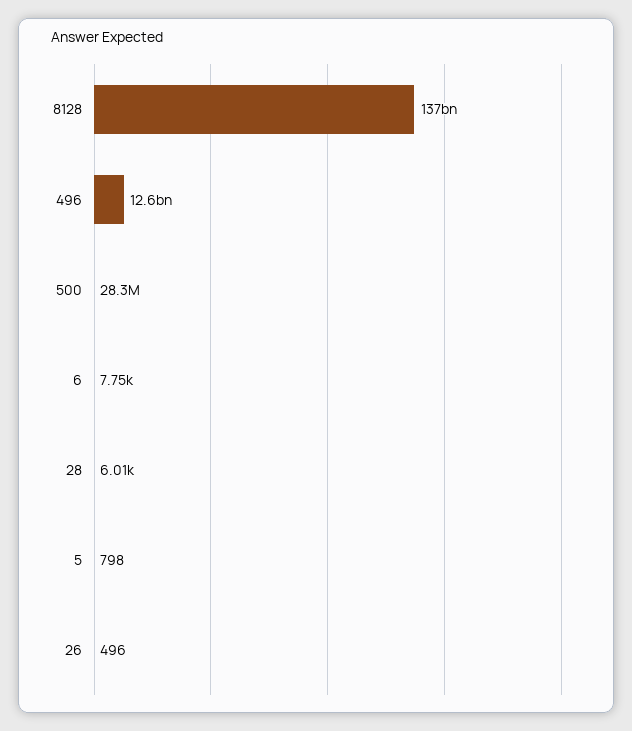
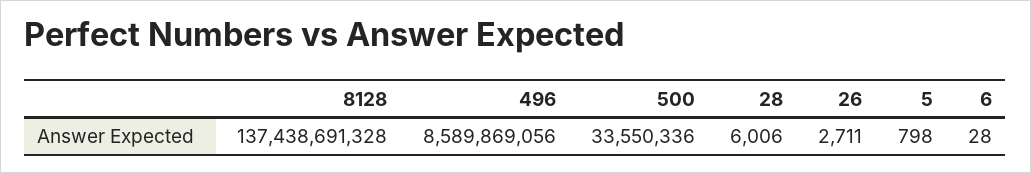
  {
    "8128": 137438691328,
-   "496": 12600000000,
+   "496": 8589869056,
-   "500": 28300000,
+   "500": 33550336,
-   "6": 7750,
+   "6": 28,
    "28": 6006,
    "5": 798,
-   "26": 496
+   "26": 2711
  }

